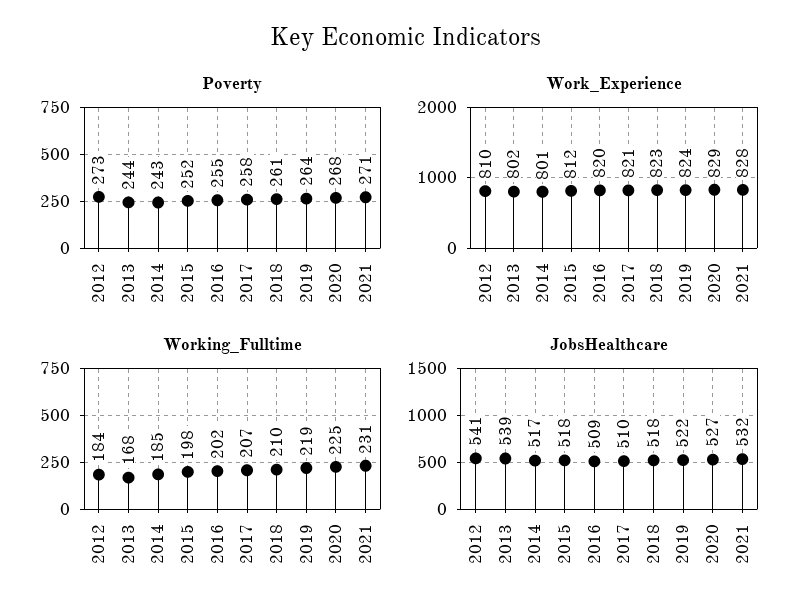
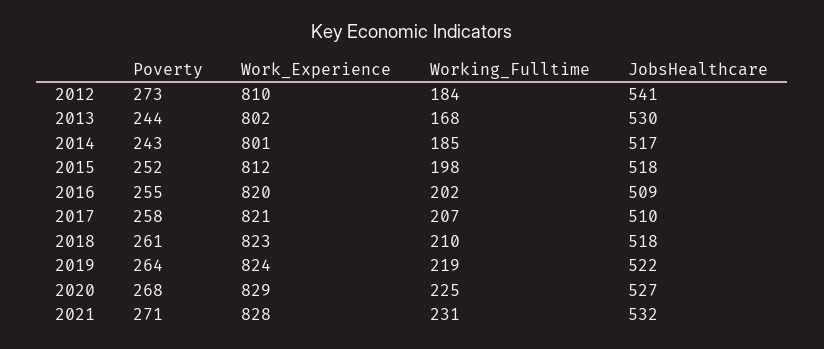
  {
    "Poverty": {
      "2012": 273,
      "2013": 244,
      "2014": 243,
      "2015": 252,
      "2016": 255,
      "2017": 258,
      "2018": 261,
      "2019": 264,
      "2020": 268,
      "2021": 271
    },
    "Work_Experience": {
      "2012": 810,
      "2013": 802,
      "2014": 801,
      "2015": 812,
      "2016": 820,
      "2017": 821,
      "2018": 823,
      "2019": 824,
      "2020": 829,
      "2021": 828
    },
    "Working_Fulltime": {
      "2012": 184,
      "2013": 168,
      "2014": 185,
      "2015": 198,
      "2016": 202,
      "2017": 207,
      "2018": 210,
      "2019": 219,
      "2020": 225,
      "2021": 231
    },
    "JobsHealthcare": {
      "2012": 541,
-     "2013": 539,
+     "2013": 530,
      "2014": 517,
      "2015": 518,
      "2016": 509,
      "2017": 510,
      "2018": 518,
      "2019": 522,
      "2020": 527,
      "2021": 532
    }
  }

